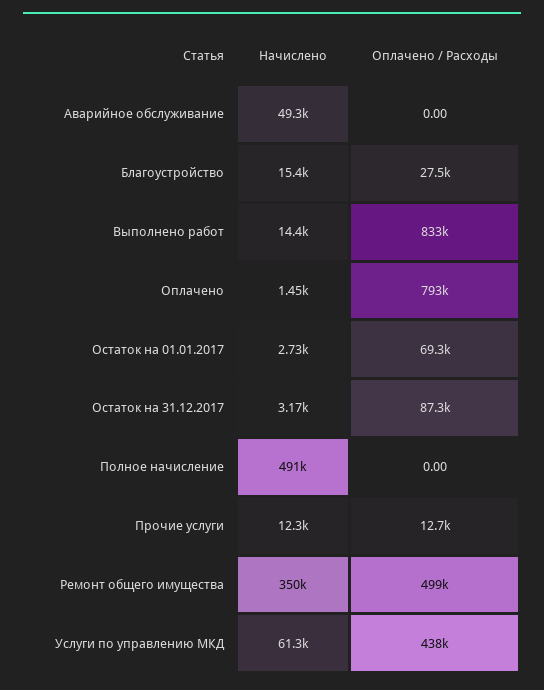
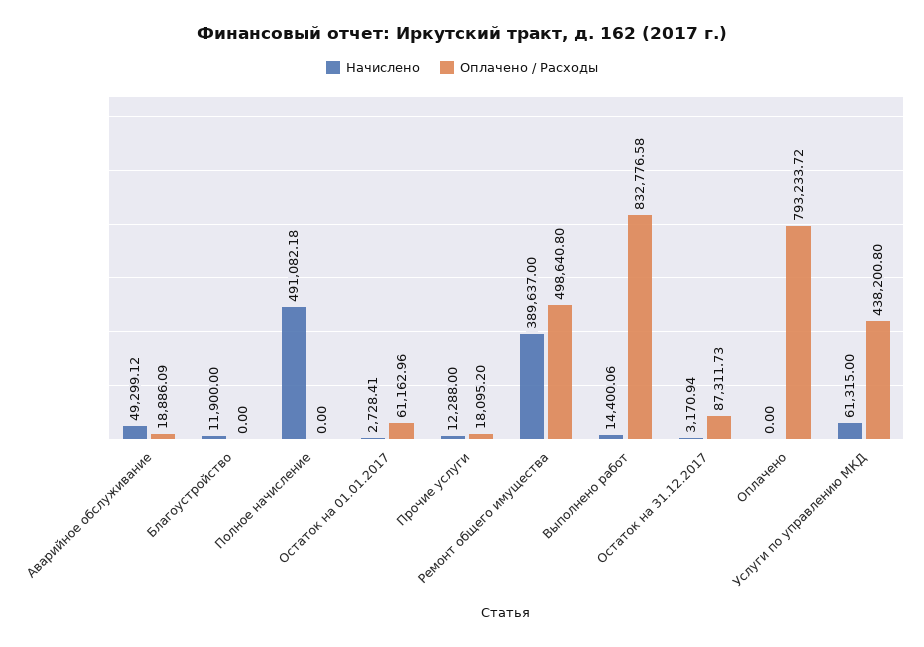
  {
    "Начислено": {
      "Аварийное обслуживание": 49299.12,
-     "Благоустройство": 15400,
+     "Благоустройство": 11900,
      "Выполнено работ": 14400.06,
-     "Оплачено": 1450,
+     "Оплачено": 0,
      "Остаток на 01.01.2017": 2728.41,
      "Остаток на 31.12.2017": 3170.94,
      "Полное начисление": 491082.18,
      "Прочие услуги": 12288,
-     "Ремонт общего имущества": 350000,
+     "Ремонт общего имущества": 389637,
      "Услуги по управлению МКД": 61315
    },
    "Оплачено / Расходы": {
-     "Аварийное обслуживание": 0,
+     "Аварийное обслуживание": 18886.09,
-     "Благоустройство": 27500,
+     "Благоустройство": 0,
      "Выполнено работ": 832776.58,
      "Оплачено": 793233.72,
-     "Остаток на 01.01.2017": 69300,
+     "Остаток на 01.01.2017": 61162.96,
      "Остаток на 31.12.2017": 87311.73,
      "Полное начисление": 0,
-     "Прочие услуги": 12700,
+     "Прочие услуги": 18095.2,
      "Ремонт общего имущества": 498640.8,
      "Услуги по управлению МКД": 438200.8
    }
  }

